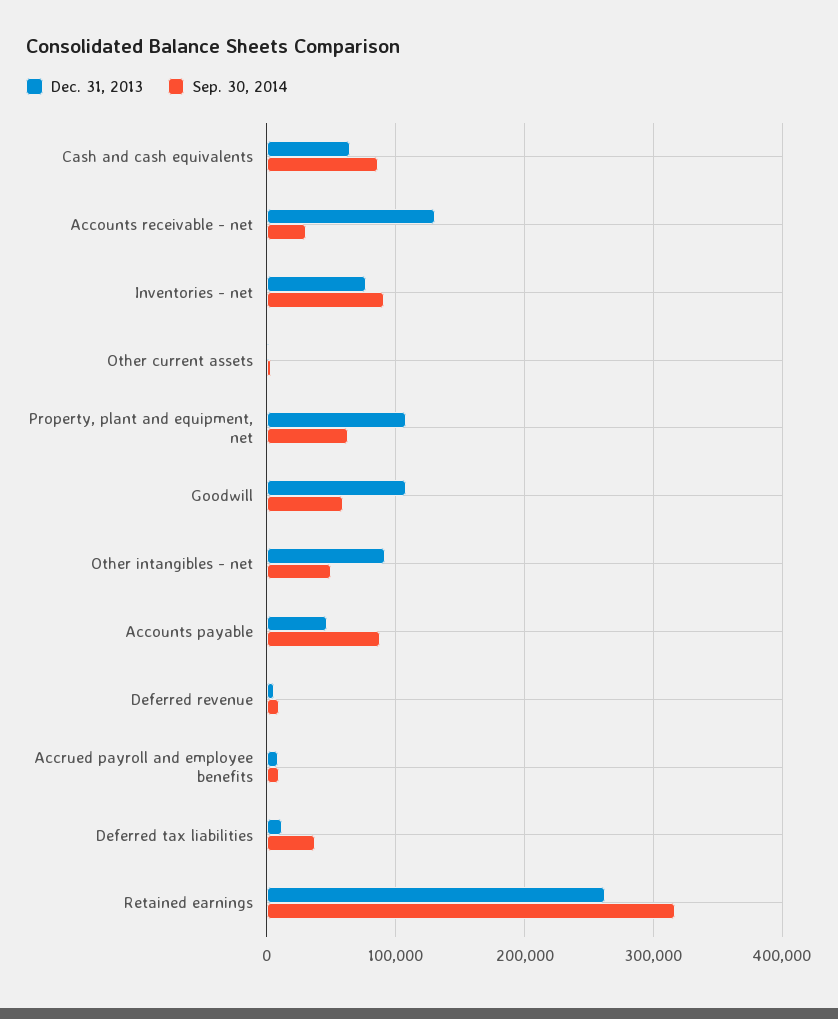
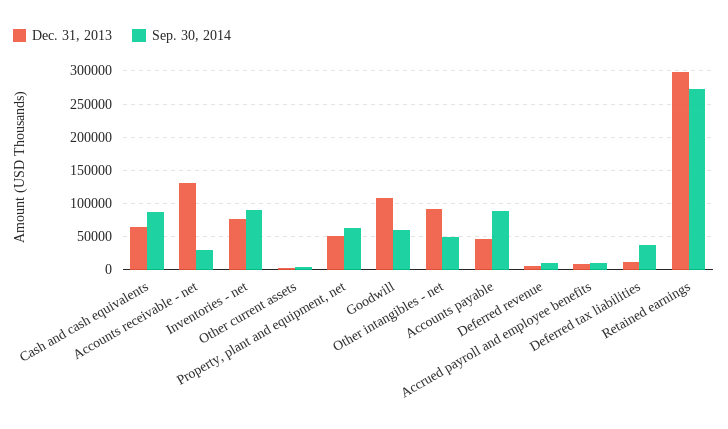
  {
    "Dec. 31, 2013": {
      "Cash and cash equivalents": 60000,
      "Accounts receivable - net": 130000,
      "Inventories - net": 80000,
      "Other current assets": 0,
-     "Property, plant and equipment, net": 110000,
+     "Property, plant and equipment, net": 50000,
      "Goodwill": 110000,
      "Other intangibles - net": 90000,
      "Accounts payable": 50000,
      "Deferred revenue": 10000,
      "Accrued payroll and employee benefits": 10000,
      "Deferred tax liabilities": 10000,
-     "Retained earnings": 260000
+     "Retained earnings": 300000
    },
    "Sep. 30, 2014": {
      "Cash and cash equivalents": 90000,
      "Accounts receivable - net": 30000,
      "Inventories - net": 90000,
      "Other current assets": 0,
      "Property, plant and equipment, net": 60000,
      "Goodwill": 60000,
      "Other intangibles - net": 50000,
      "Accounts payable": 90000,
      "Deferred revenue": 10000,
      "Accrued payroll and employee benefits": 10000,
      "Deferred tax liabilities": 40000,
-     "Retained earnings": 320000
+     "Retained earnings": 270000
    }
  }

